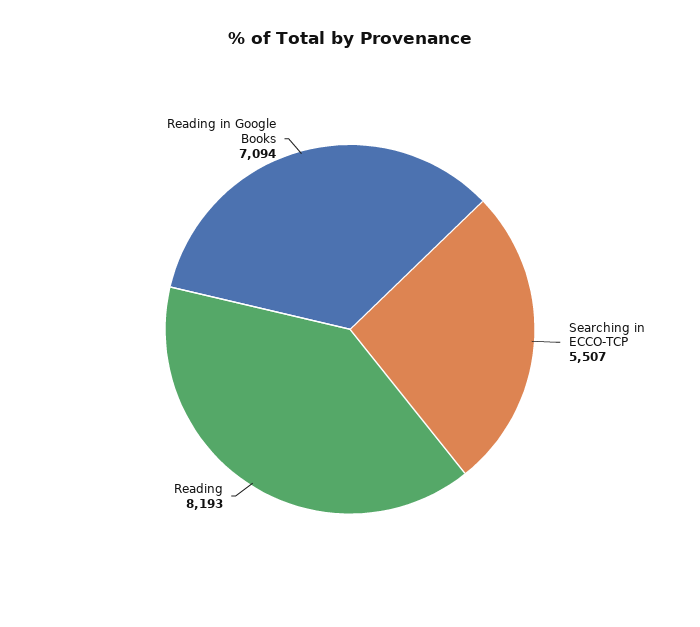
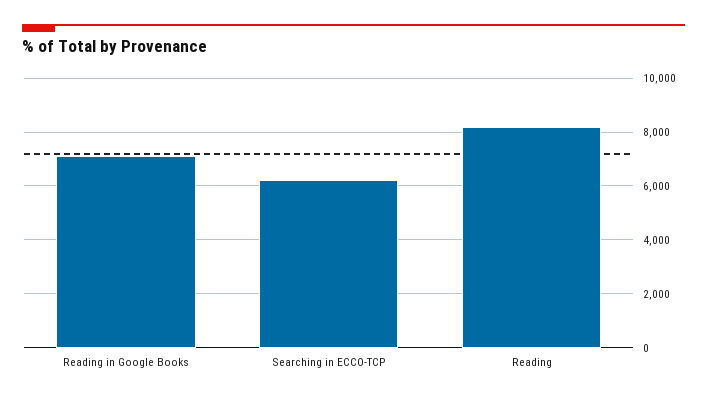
  {
-   "Searching in ECCO-TCP": 5507,
+   "Searching in ECCO-TCP": 6250,
    "Reading": 8193,
    "Reading in Google Books": 7094
  }

